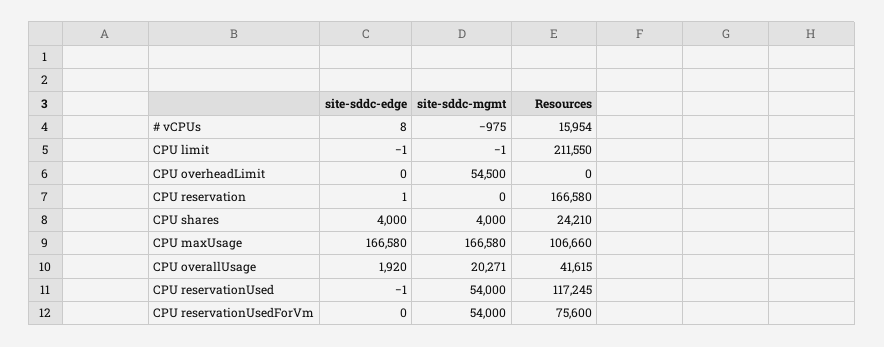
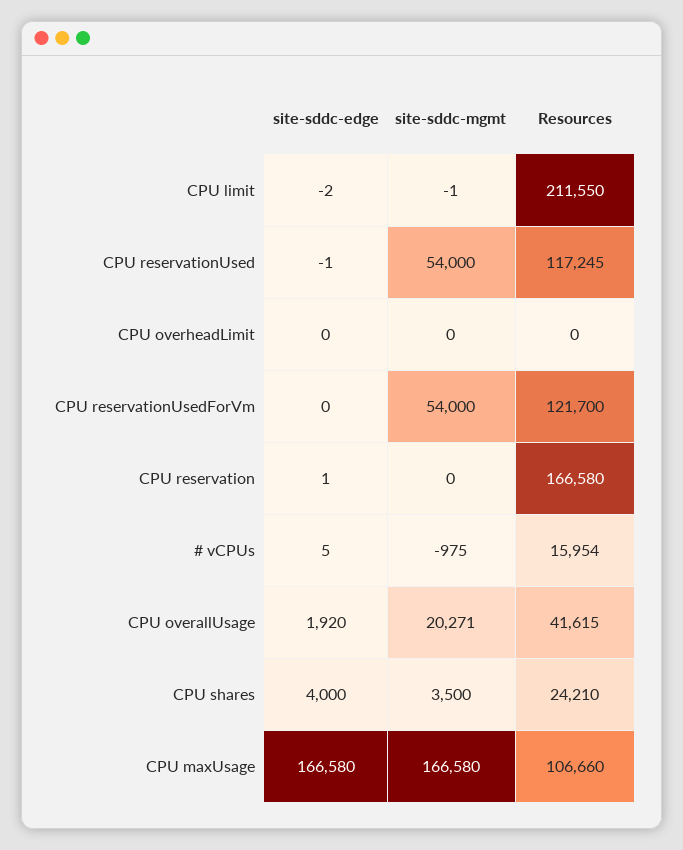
  {
    "site-sddc-edge": {
-     "# vCPUs": 8,
+     "# vCPUs": 5,
-     "CPU limit": -1,
+     "CPU limit": -2,
      "CPU overheadLimit": 0,
      "CPU reservation": 1,
      "CPU shares": 4000,
      "CPU maxUsage": 166580,
      "CPU overallUsage": 1920,
      "CPU reservationUsed": -1,
      "CPU reservationUsedForVm": 0
    },
    "site-sddc-mgmt": {
      "# vCPUs": -975,
      "CPU limit": -1,
-     "CPU overheadLimit": 54500,
+     "CPU overheadLimit": 0,
      "CPU reservation": 0,
-     "CPU shares": 4000,
+     "CPU shares": 3500,
      "CPU maxUsage": 166580,
      "CPU overallUsage": 20271,
      "CPU reservationUsed": 54000,
      "CPU reservationUsedForVm": 54000
    },
    "Resources": {
      "# vCPUs": 15954,
      "CPU limit": 211550,
      "CPU overheadLimit": 0,
      "CPU reservation": 166580,
      "CPU shares": 24210,
      "CPU maxUsage": 106660,
      "CPU overallUsage": 41615,
      "CPU reservationUsed": 117245,
-     "CPU reservationUsedForVm": 75600
+     "CPU reservationUsedForVm": 121700
    }
  }

